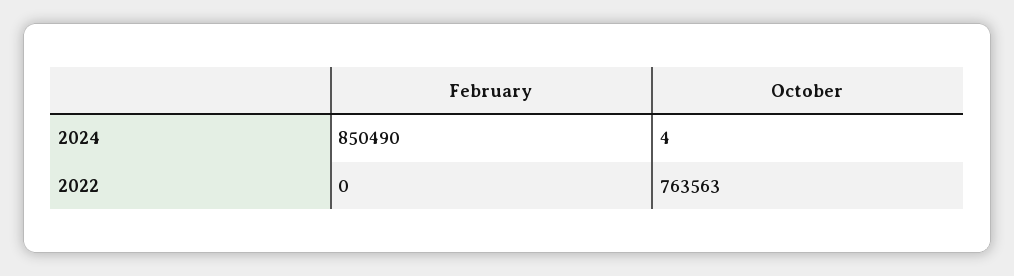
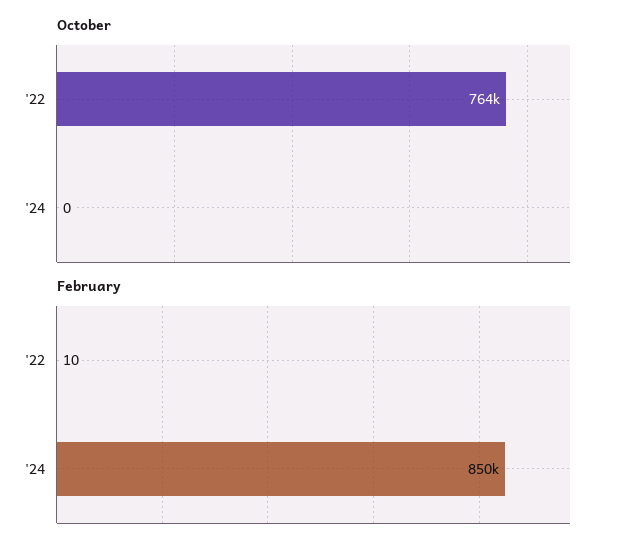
  {
    "February": {
      "2024": 850490,
-     "2022": 0
+     "2022": 10
    },
    "October": {
-     "2024": 4,
+     "2024": 0,
      "2022": 763563
    }
  }

